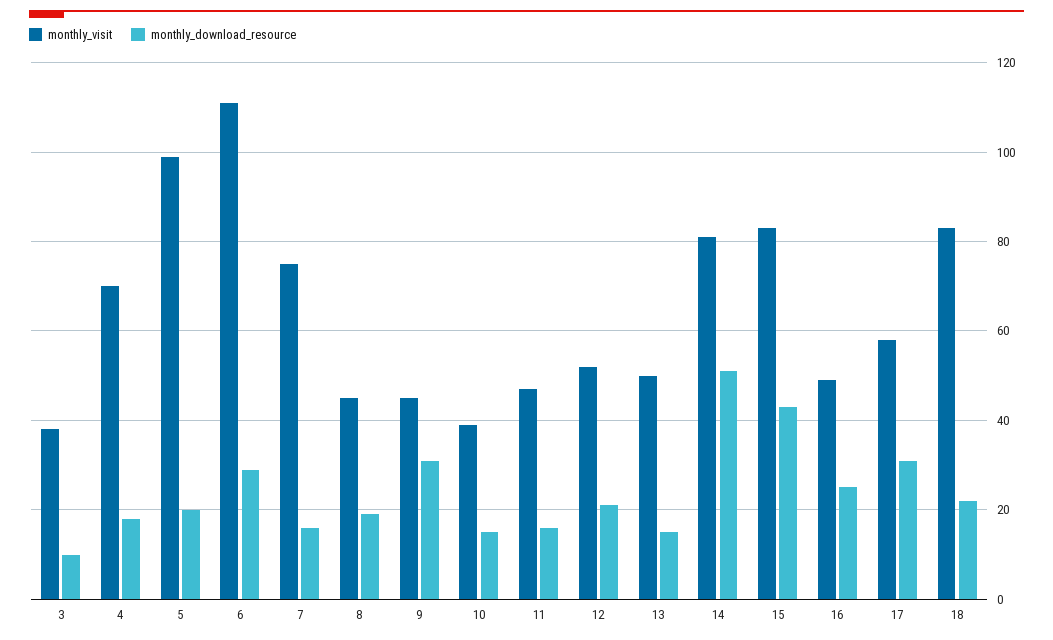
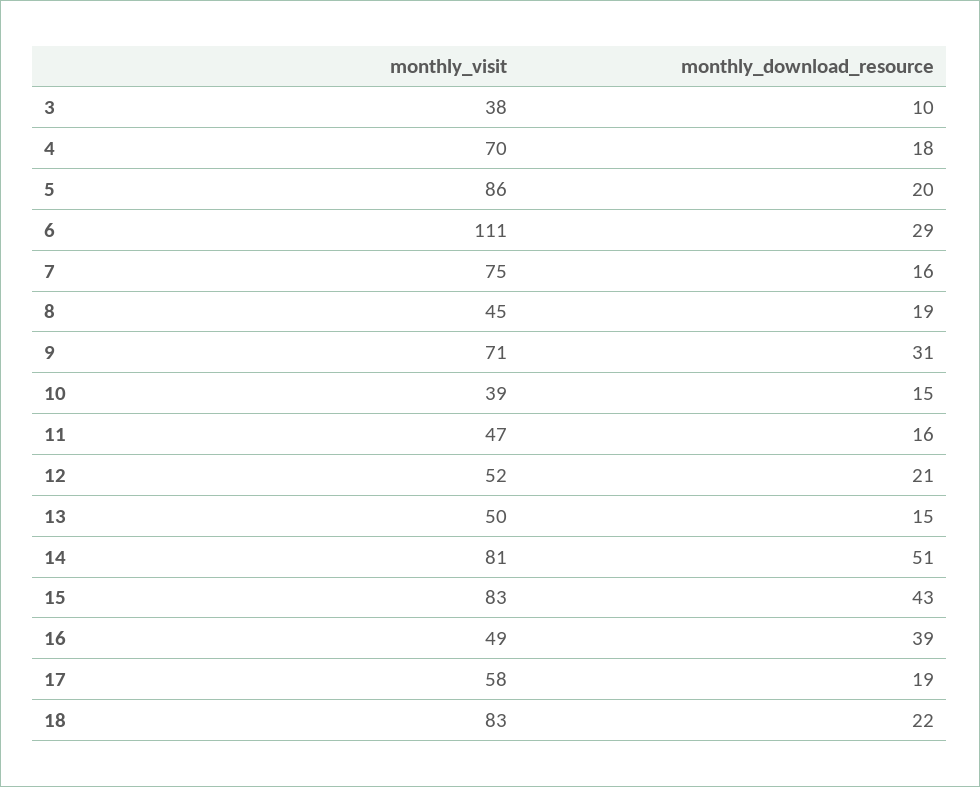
  {
    "monthly_visit": {
      "3": 38,
      "4": 70,
-     "5": 100,
+     "5": 86,
      "6": 111,
      "7": 75,
      "8": 45,
-     "9": 45,
+     "9": 71,
      "10": 39,
      "11": 47,
      "12": 52,
      "13": 50,
      "14": 81,
      "15": 83,
      "16": 49,
      "17": 58,
      "18": 83
    },
    "monthly_download_resource": {
      "3": 10,
      "4": 18,
      "5": 20,
      "6": 29,
      "7": 16,
      "8": 19,
      "9": 31,
      "10": 15,
      "11": 16,
      "12": 21,
      "13": 15,
      "14": 51,
      "15": 43,
-     "16": 25,
+     "16": 39,
-     "17": 30,
+     "17": 19,
      "18": 22
    }
  }

